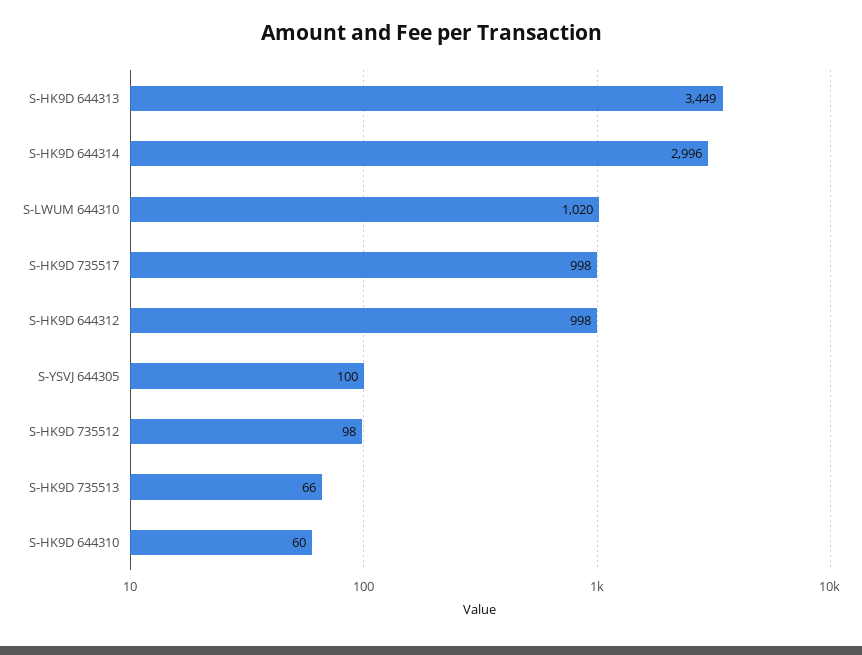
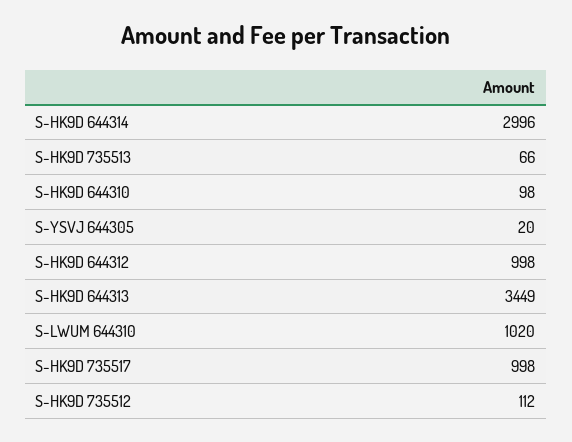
  {
    "S-HK9D 644313": 3449,
    "S-HK9D 644314": 2996,
    "S-LWUM 644310": 1020,
    "S-HK9D 735517": 998,
    "S-HK9D 644312": 998,
-   "S-YSVJ 644305": 100,
+   "S-YSVJ 644305": 20,
-   "S-HK9D 735512": 98,
+   "S-HK9D 735512": 112,
    "S-HK9D 735513": 66,
-   "S-HK9D 644310": 60
+   "S-HK9D 644310": 98
  }

